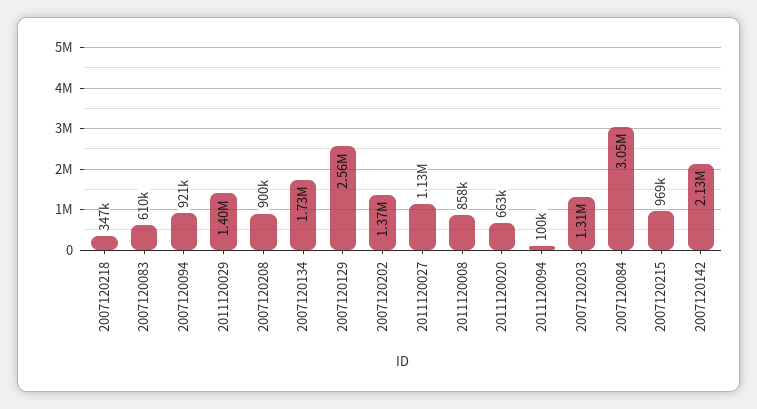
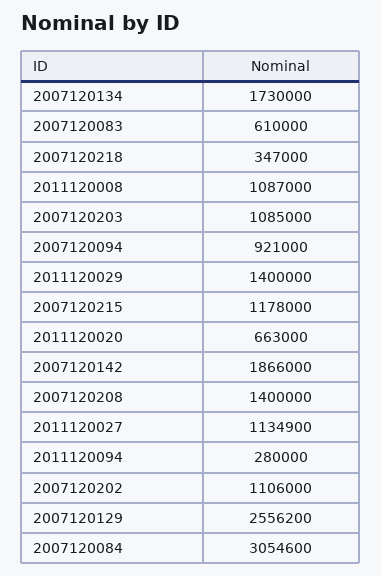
  {
    "2007120218": 347000,
    "2007120083": 610000,
    "2007120094": 921000,
    "2011120029": 1400000,
-   "2007120208": 900000,
+   "2007120208": 1400000,
    "2007120134": 1730000,
    "2007120129": 2556200,
-   "2007120202": 1370000,
+   "2007120202": 1106000,
    "2011120027": 1134900,
-   "2011120008": 858000,
+   "2011120008": 1087000,
    "2011120020": 663000,
-   "2011120094": 100000,
+   "2011120094": 280000,
-   "2007120203": 1310000,
+   "2007120203": 1085000,
    "2007120084": 3054600,
-   "2007120215": 969000,
+   "2007120215": 1178000,
-   "2007120142": 2130000
+   "2007120142": 1866000
  }

